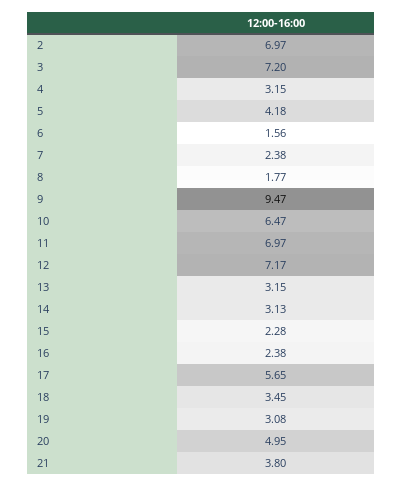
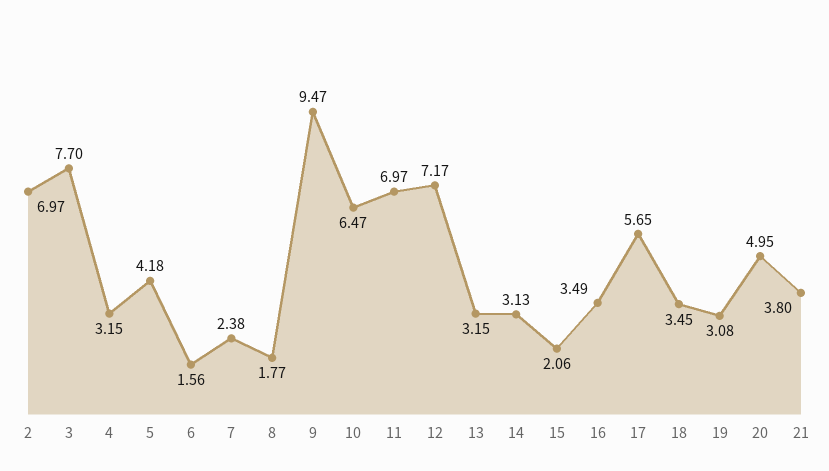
  {
    "2": 6.97,
-   "3": 7.2,
+   "3": 7.7,
    "4": 3.15,
    "5": 4.18,
    "6": 1.56,
    "7": 2.38,
    "8": 1.77,
    "9": 9.47,
    "10": 6.47,
    "11": 6.97,
    "12": 7.17,
    "13": 3.15,
    "14": 3.13,
-   "15": 2.28,
+   "15": 2.06,
-   "16": 2.38,
+   "16": 3.49,
    "17": 5.65,
    "18": 3.45,
    "19": 3.08,
    "20": 4.95,
    "21": 3.8
  }

